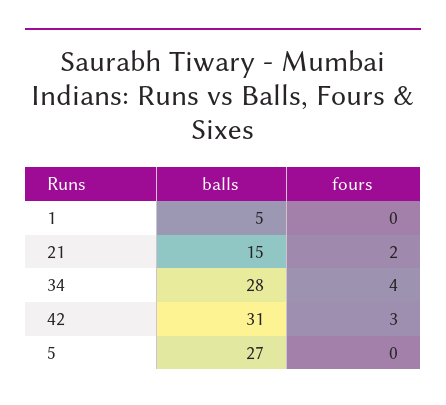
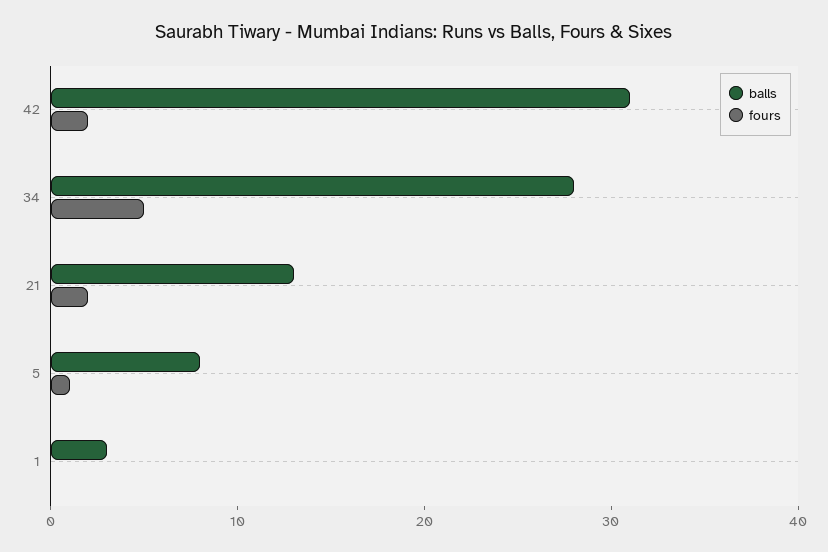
  {
    "balls": {
-     "1": 5,
+     "1": 3,
-     "21": 15,
+     "21": 13,
      "34": 28,
      "42": 31,
-     "5": 27
+     "5": 8
    },
    "fours": {
      "1": 0,
      "21": 2,
-     "34": 4,
+     "34": 5,
-     "42": 3,
+     "42": 2,
-     "5": 0
+     "5": 1
    }
  }

